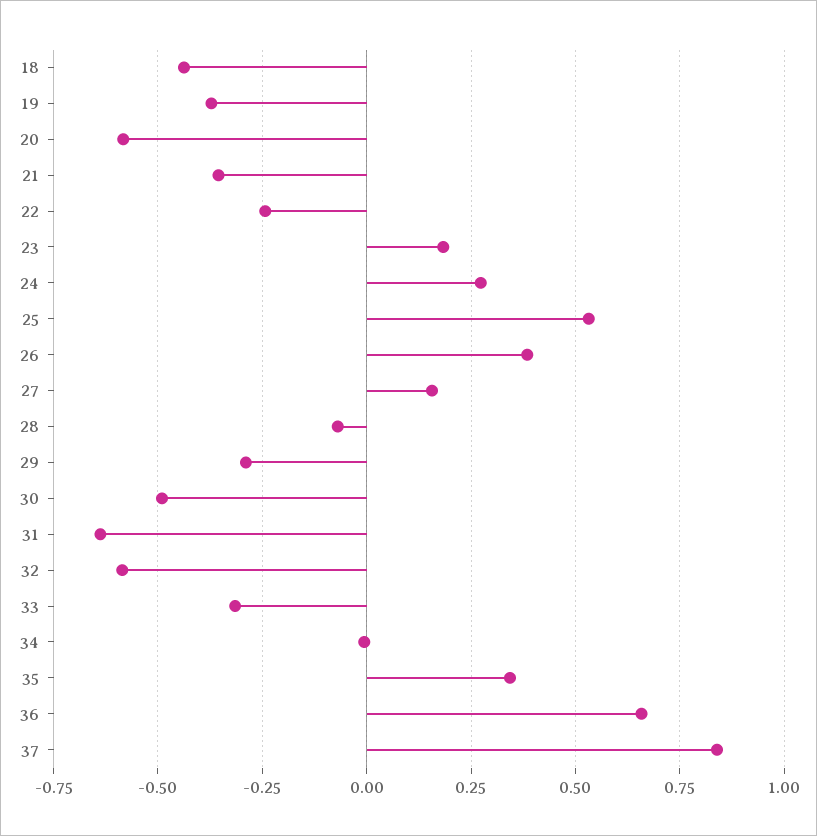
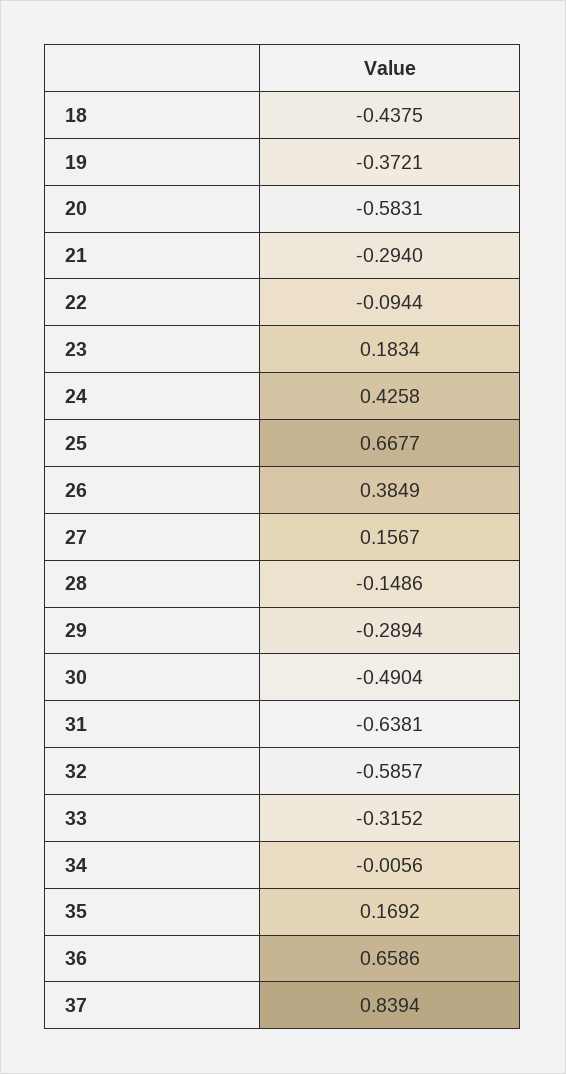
  {
    "18": -0.4375,
    "19": -0.3721,
    "20": -0.5831,
-   "21": -0.35,
+   "21": -0.294,
-   "22": -0.25,
+   "22": -0.0944,
    "23": 0.1834,
-   "24": 0.275,
+   "24": 0.4258,
-   "25": 0.525,
+   "25": 0.6677,
    "26": 0.3849,
    "27": 0.1567,
-   "28": -0.075,
+   "28": -0.1486,
    "29": -0.2894,
    "30": -0.4904,
    "31": -0.6381,
    "32": -0.5857,
    "33": -0.3152,
    "34": -0.0056,
-   "35": 0.35,
+   "35": 0.1692,
    "36": 0.6586,
    "37": 0.8394
  }

